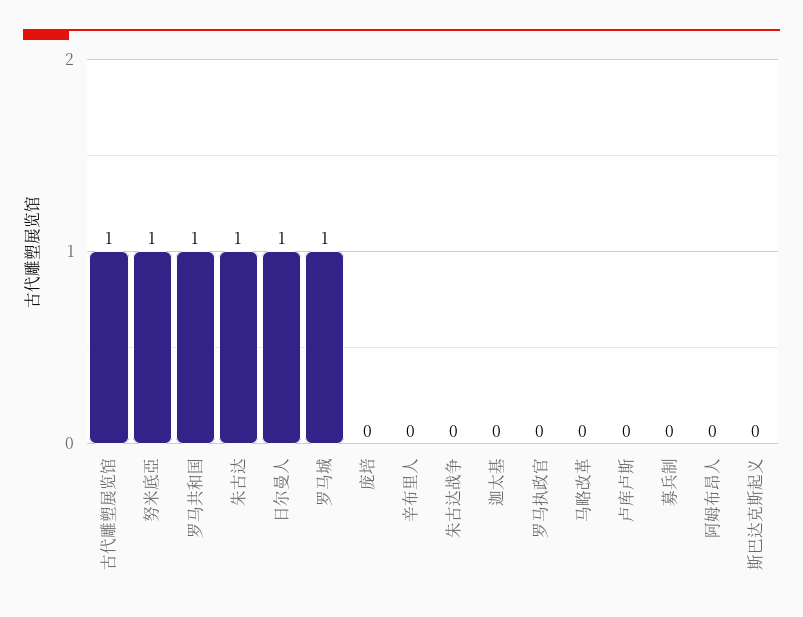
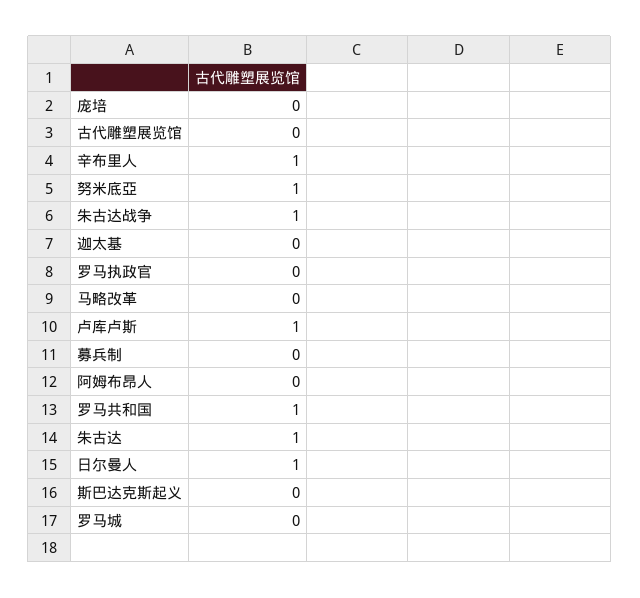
  {
-   "古代雕塑展览馆": 1,
+   "古代雕塑展览馆": 0,
    "努米底亞": 1,
    "罗马共和国": 1,
    "朱古达": 1,
    "日尔曼人": 1,
-   "罗马城": 1,
+   "罗马城": 0,
    "庞培": 0,
-   "辛布里人": 0,
+   "辛布里人": 1,
-   "朱古达战争": 0,
+   "朱古达战争": 1,
    "迦太基": 0,
    "罗马执政官": 0,
    "马略改革": 0,
-   "卢库卢斯": 0,
+   "卢库卢斯": 1,
    "募兵制": 0,
    "阿姆布昂人": 0,
    "斯巴达克斯起义": 0
  }

